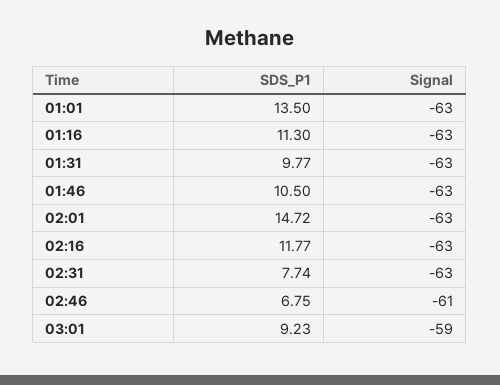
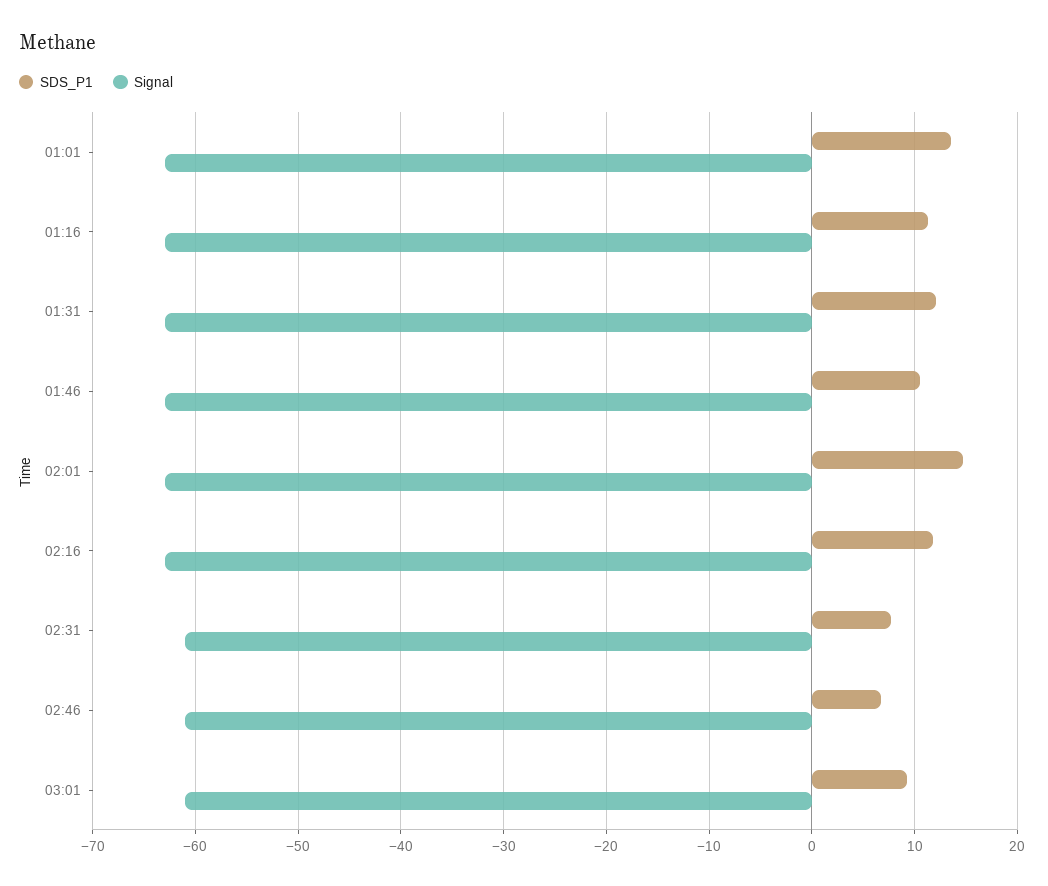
  {
    "SDS_P1": {
      "01:01": 13.5,
      "01:16": 11.3,
-     "01:31": 9.77,
+     "01:31": 12,
      "01:46": 10.5,
      "02:01": 14.72,
      "02:16": 11.77,
      "02:31": 7.74,
      "02:46": 6.75,
      "03:01": 9.23
    },
    "Signal": {
      "01:01": -63,
      "01:16": -63,
      "01:31": -63,
      "01:46": -63,
      "02:01": -63,
      "02:16": -63,
-     "02:31": -63,
+     "02:31": -61,
      "02:46": -61,
-     "03:01": -59
+     "03:01": -61
    }
  }

